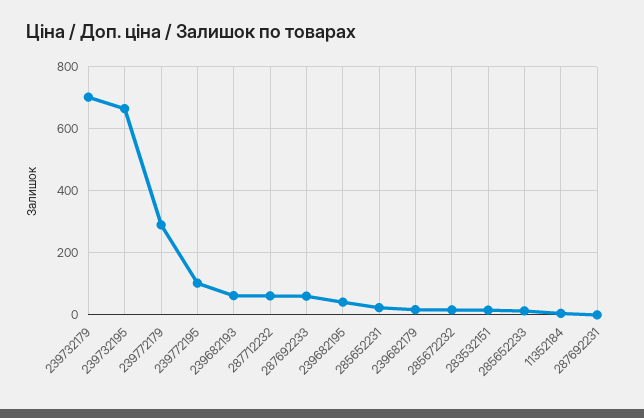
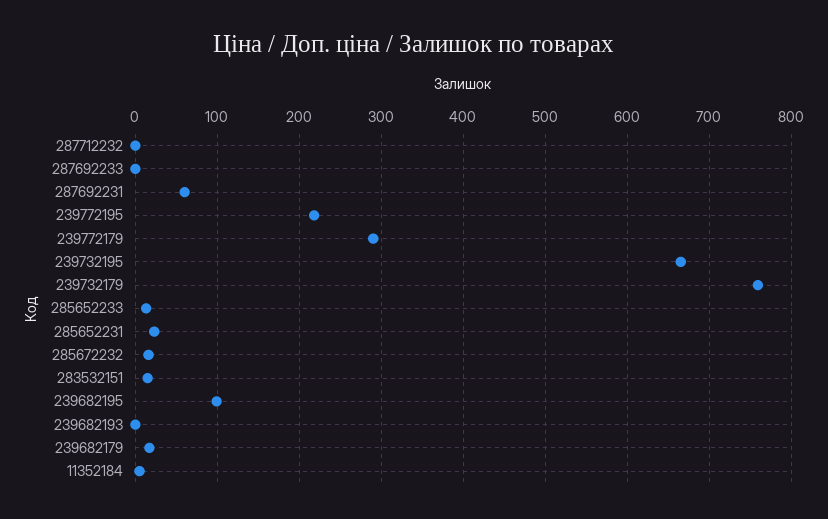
  {
-   "239732179": 700,
+   "239732179": 760,
    "239732195": 670,
    "239772179": 290,
-   "239772195": 100,
+   "239772195": 220,
-   "239682193": 60,
+   "239682193": 0,
-   "287712232": 60,
+   "287712232": 0,
-   "287692233": 60,
+   "287692233": 0,
-   "239682195": 40,
+   "239682195": 100,
    "285652231": 20,
    "239682179": 20,
    "285672232": 20,
    "283532151": 20,
    "285652233": 10,
    "11352184": 10,
-   "287692231": 0
+   "287692231": 60
  }

